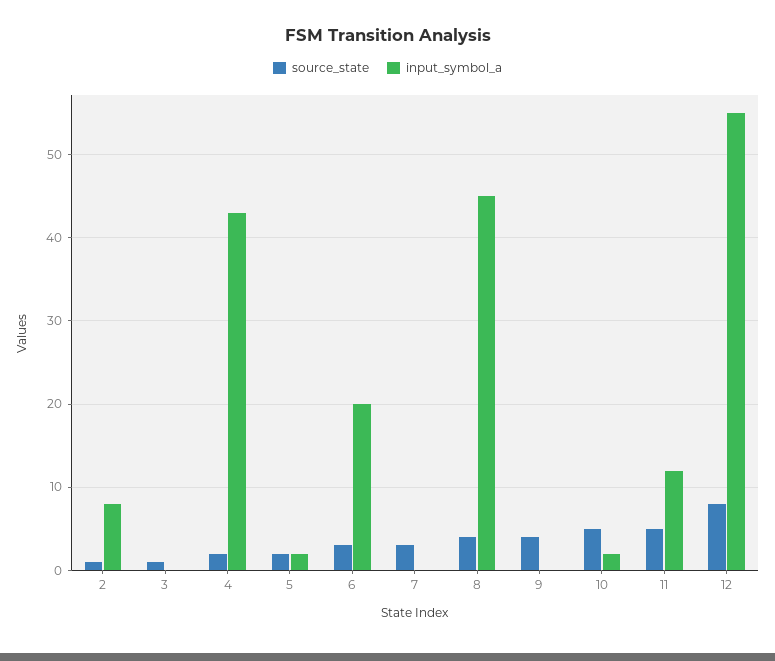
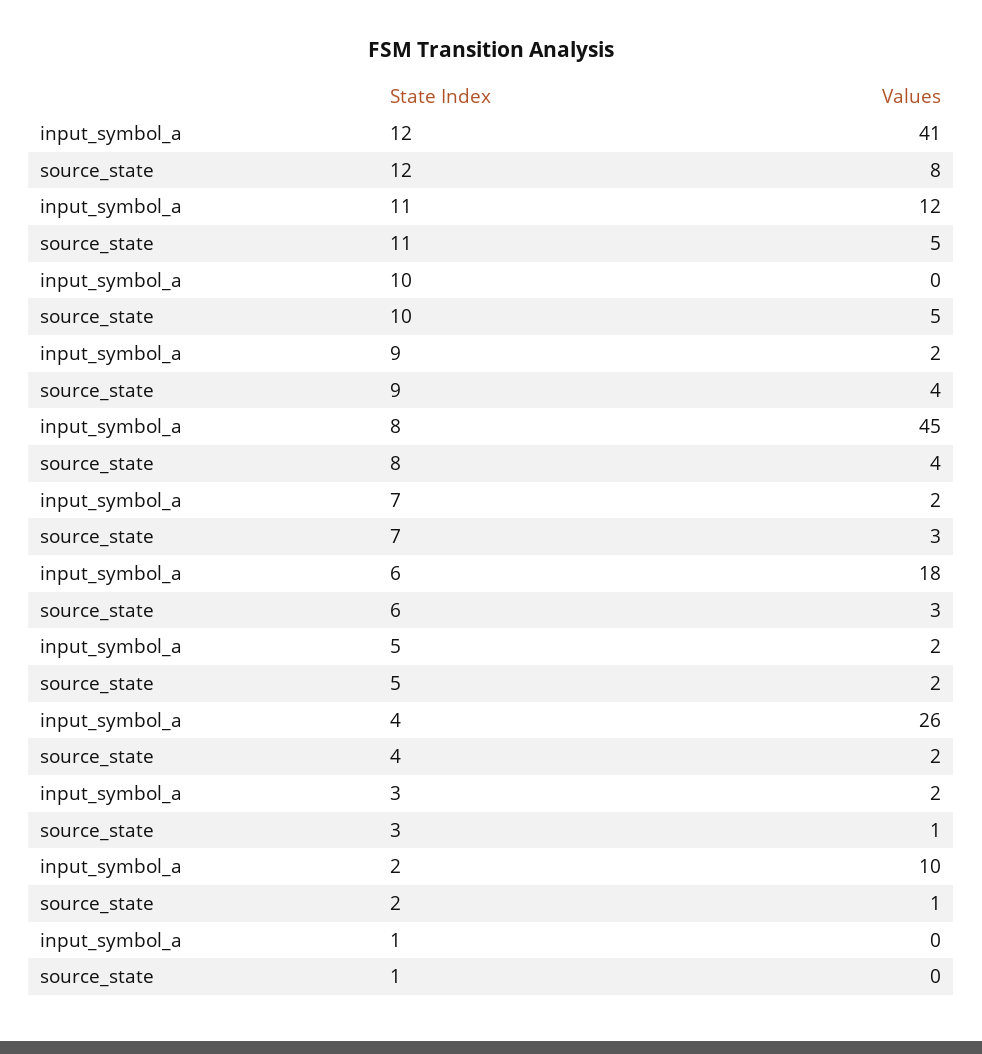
  {
    "source_state": {
      "2": 1,
      "3": 1,
      "4": 2,
      "5": 2,
      "6": 3,
      "7": 3,
      "8": 4,
      "9": 4,
      "10": 5,
      "11": 5,
-     "12": 8
+     "12": 8,
+     "1": 0
    },
    "input_symbol_a": {
-     "2": 8,
+     "2": 10,
-     "3": 0,
+     "3": 2,
-     "4": 43,
+     "4": 26,
      "5": 2,
-     "6": 20,
+     "6": 18,
-     "7": 0,
+     "7": 2,
      "8": 45,
-     "9": 0,
+     "9": 2,
-     "10": 2,
+     "10": 0,
      "11": 12,
-     "12": 55
+     "12": 41,
+     "1": 0
    }
  }

